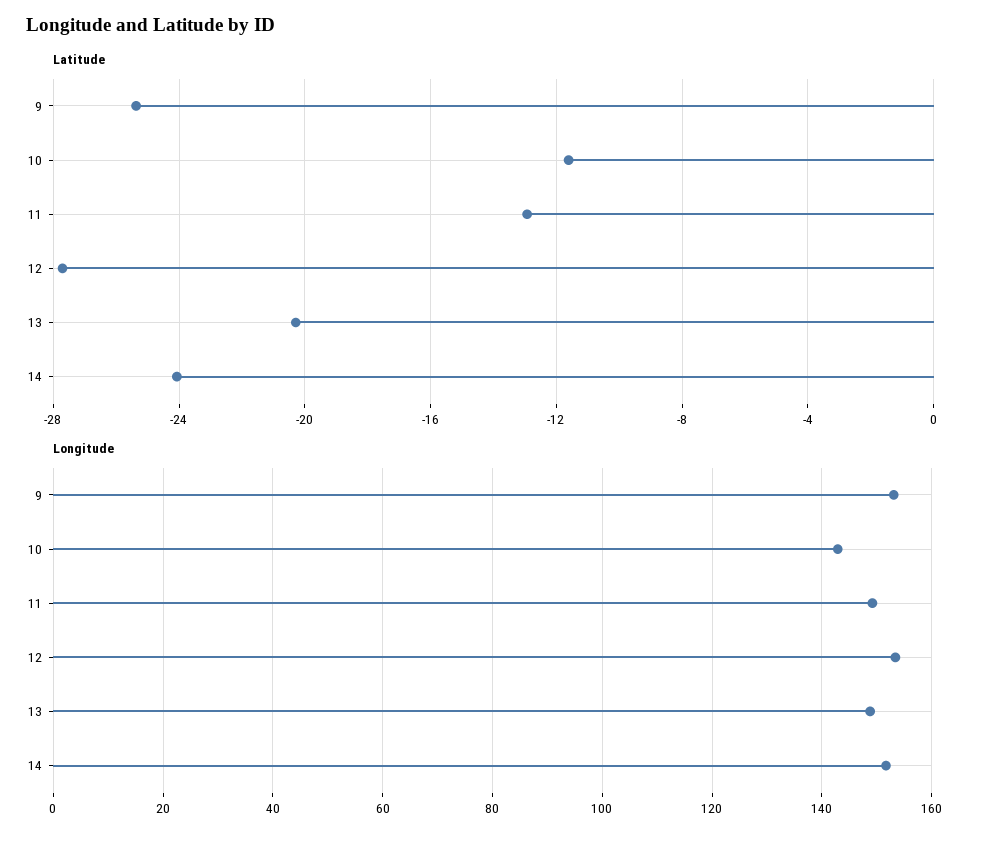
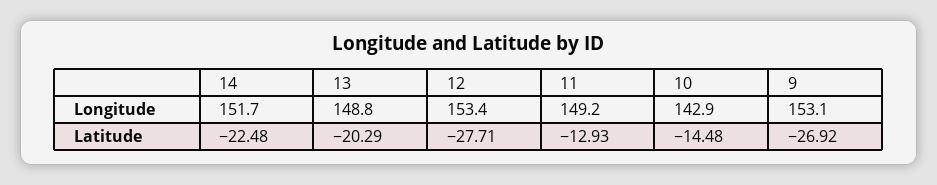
  {
    "Latitude": {
-     "9": -25.5,
+     "9": -26.92,
-     "10": -11.5,
+     "10": -14.48,
      "11": -12.93,
      "12": -27.71,
      "13": -20.29,
-     "14": -24
+     "14": -22.48
    },
    "Longitude": {
      "9": 153.1,
      "10": 142.9,
      "11": 149.2,
      "12": 153.4,
      "13": 148.8,
      "14": 151.7
    }
  }

